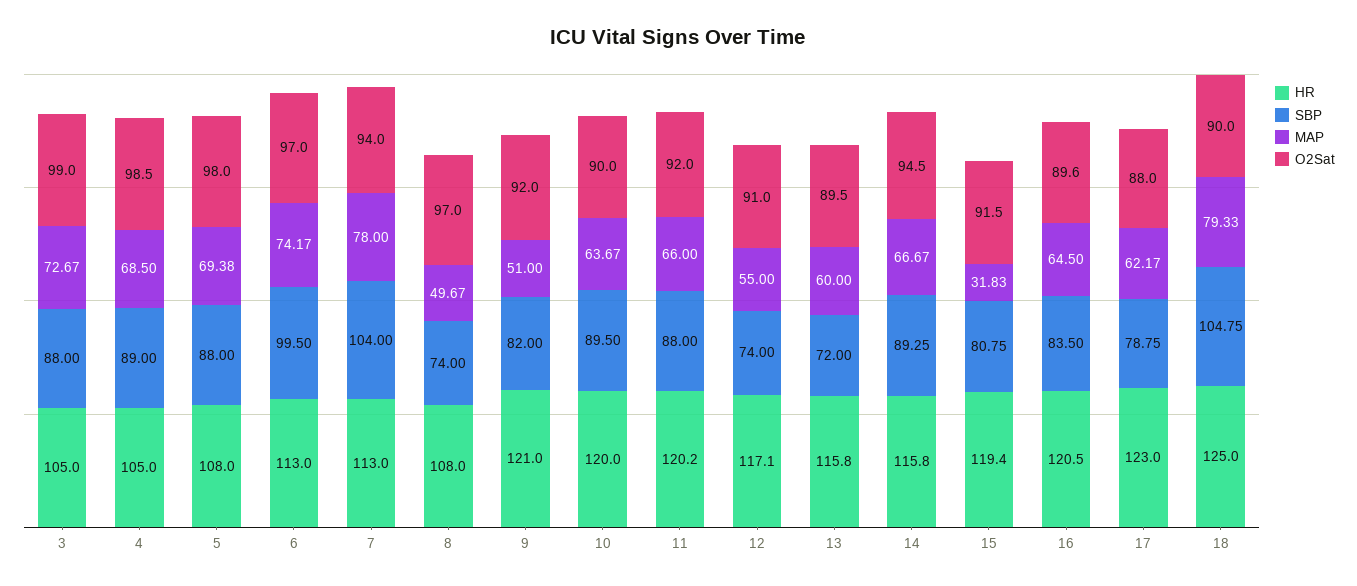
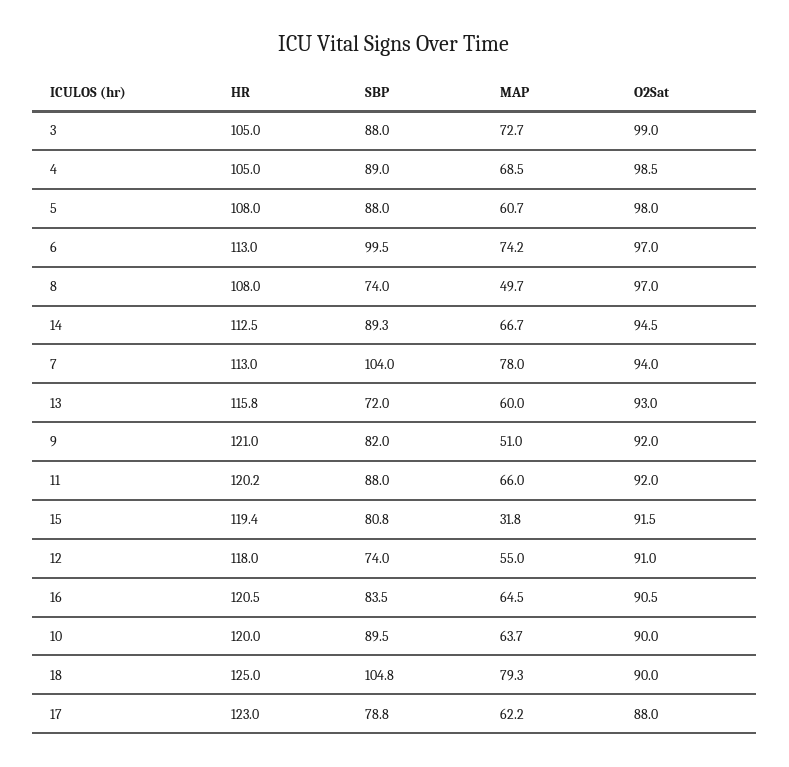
  {
    "HR": {
      "3": 105,
      "4": 105,
      "5": 108,
      "6": 113,
      "7": 113,
      "8": 108,
      "9": 121,
      "10": 120,
      "11": 120.2,
-     "12": 117.1,
+     "12": 118,
      "13": 115.8,
-     "14": 115.8,
+     "14": 112.5,
      "15": 119.4,
      "16": 120.5,
      "17": 123,
      "18": 125
    },
    "SBP": {
      "3": 88,
      "4": 89,
      "5": 88,
      "6": 99.5,
      "7": 104,
      "8": 74,
      "9": 82,
      "10": 89.5,
      "11": 88,
      "12": 74,
      "13": 72,
      "14": 89.25,
      "15": 80.75,
      "16": 83.5,
      "17": 78.75,
      "18": 104.75
    },
    "MAP": {
      "3": 72.67,
      "4": 68.5,
-     "5": 69.38,
+     "5": 60.7,
      "6": 74.17,
      "7": 78,
      "8": 49.67,
      "9": 51,
      "10": 63.67,
      "11": 66,
      "12": 55,
      "13": 60,
      "14": 66.67,
      "15": 31.83,
      "16": 64.5,
      "17": 62.17,
      "18": 79.33
    },
    "O2Sat": {
      "3": 99,
      "4": 98.5,
      "5": 98,
      "6": 97,
      "7": 94,
      "8": 97,
      "9": 92,
      "10": 90,
      "11": 92,
      "12": 91,
-     "13": 89.5,
+     "13": 93,
      "14": 94.5,
      "15": 91.5,
-     "16": 89.6,
+     "16": 90.5,
      "17": 88,
      "18": 90
    }
  }

